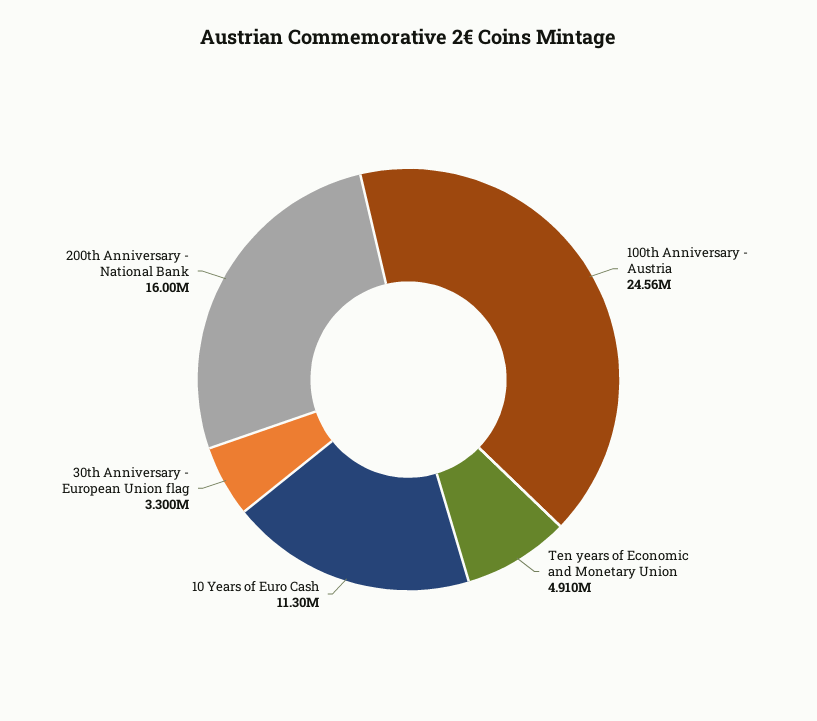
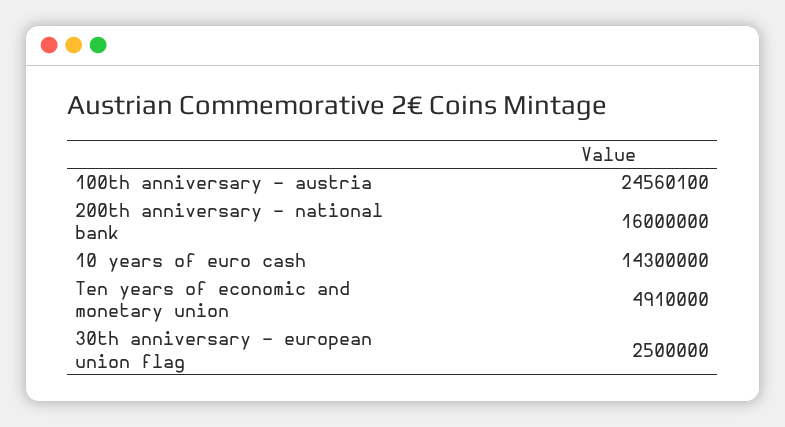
  {
    "100th Anniversary - Austria": 24560100,
    "Ten years of Economic and Monetary Union": 4910000,
-   "10 Years of Euro Cash": 11300000,
+   "10 Years of Euro Cash": 14300000,
-   "30th Anniversary - European Union flag": 3300000,
+   "30th Anniversary - European Union flag": 2500000,
    "200th Anniversary - National Bank": 16000000
  }

